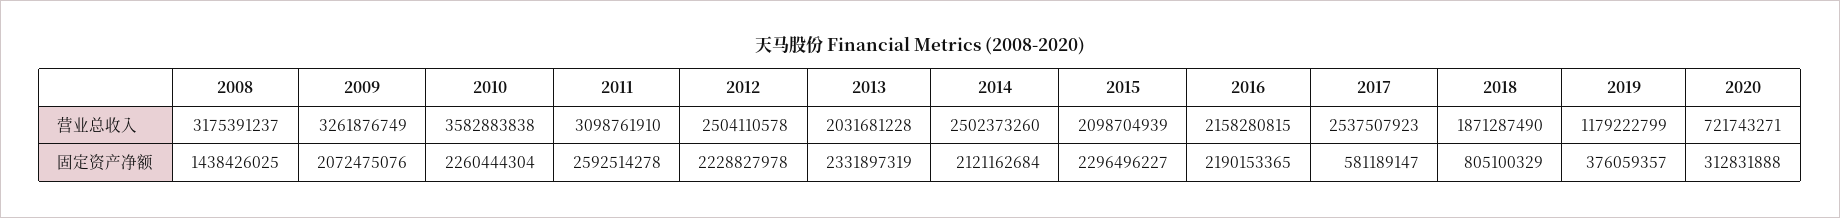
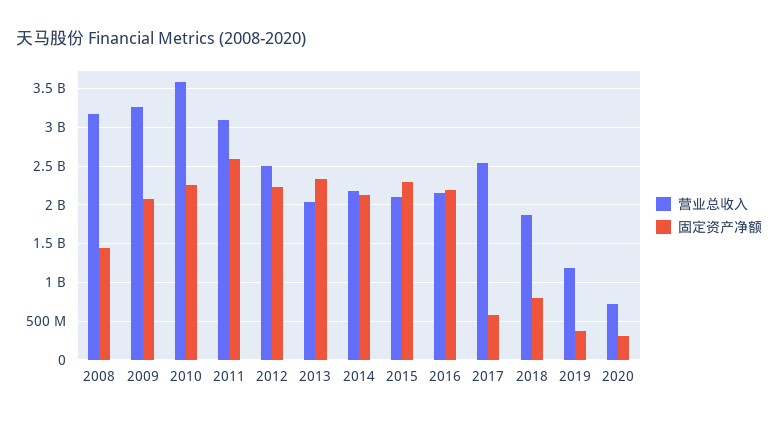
  {
    "营业总收入": {
      "2008": 3175391237,
      "2009": 3261876749,
      "2010": 3582883838,
      "2011": 3098761910,
      "2012": 2504110578,
      "2013": 2031681228,
-     "2014": 2502373260,
+     "2014": 2200000000,
      "2015": 2098704939,
      "2016": 2158280815,
      "2017": 2537507923,
      "2018": 1871287490,
      "2019": 1179222799,
      "2020": 721743271
    },
    "固定资产净额": {
      "2008": 1438426025,
      "2009": 2072475076,
      "2010": 2260444304,
      "2011": 2592514278,
      "2012": 2228827978,
      "2013": 2331897319,
      "2014": 2121162684,
      "2015": 2296496227,
      "2016": 2190153365,
      "2017": 581189147,
      "2018": 805100329,
      "2019": 376059357,
      "2020": 312831888
    }
  }

